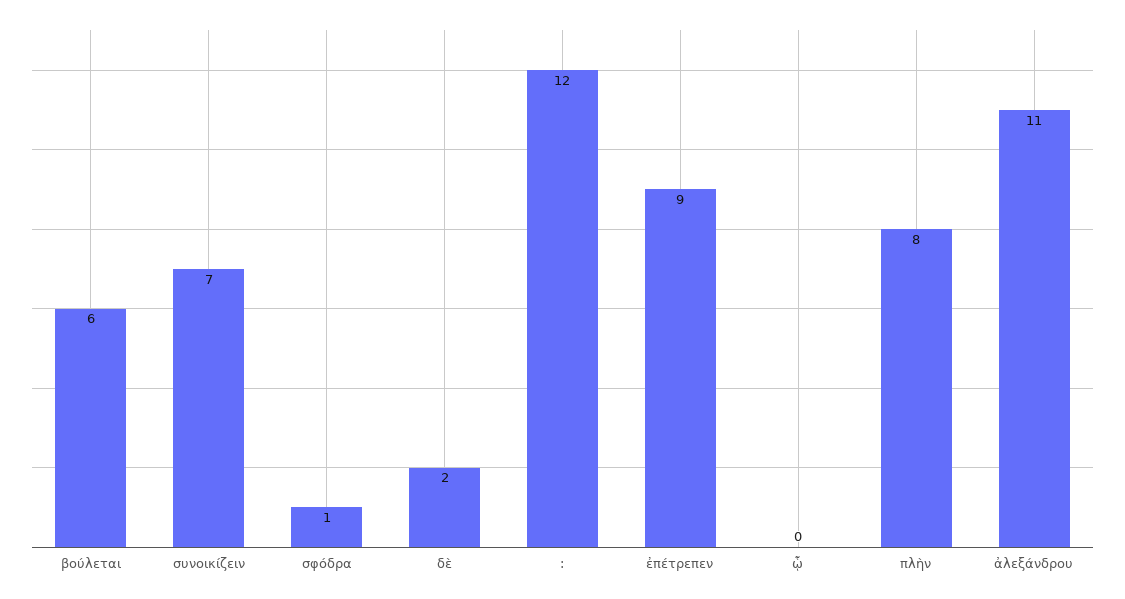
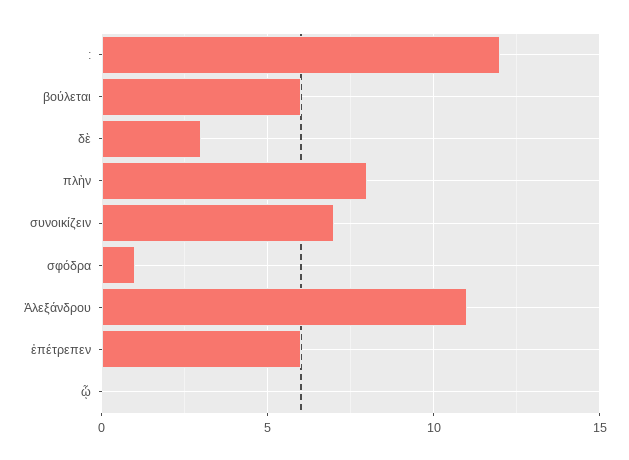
  {
    "βούλεται": 6,
    "συνοικίζειν": 7,
    "σφόδρα": 1,
-   "δὲ": 2,
+   "δὲ": 3,
    ":": 12,
-   "ἐπέτρεπεν": 9,
+   "ἐπέτρεπεν": 6,
    "ᾧ": 0,
    "πλὴν": 8,
    "ἀλεξάνδρου": 11
  }

